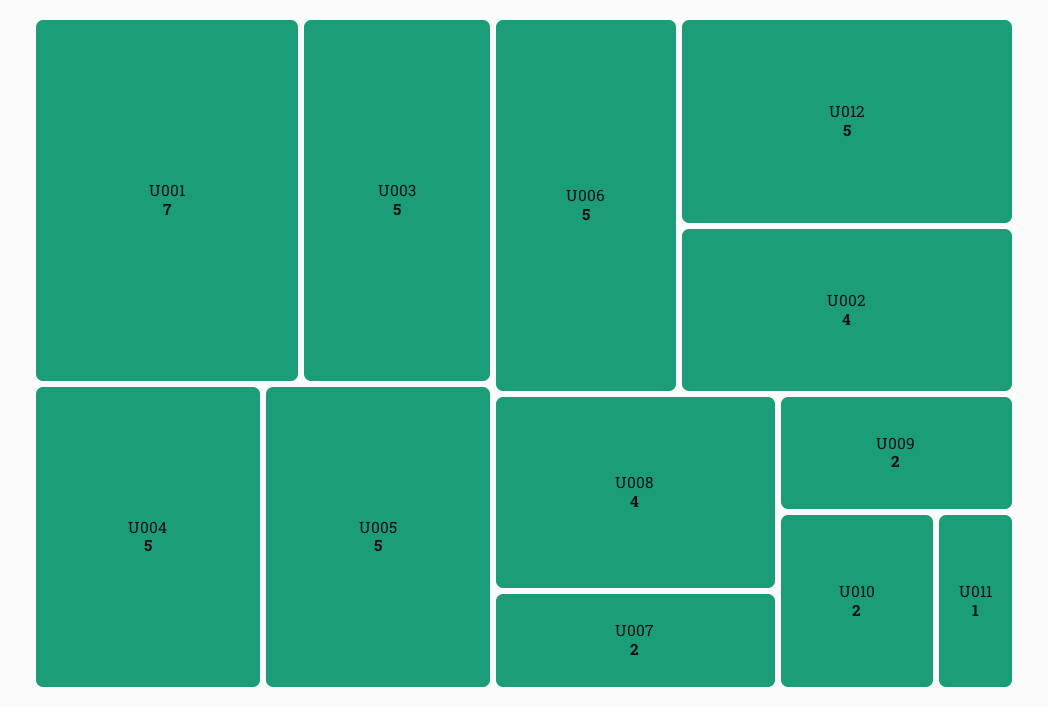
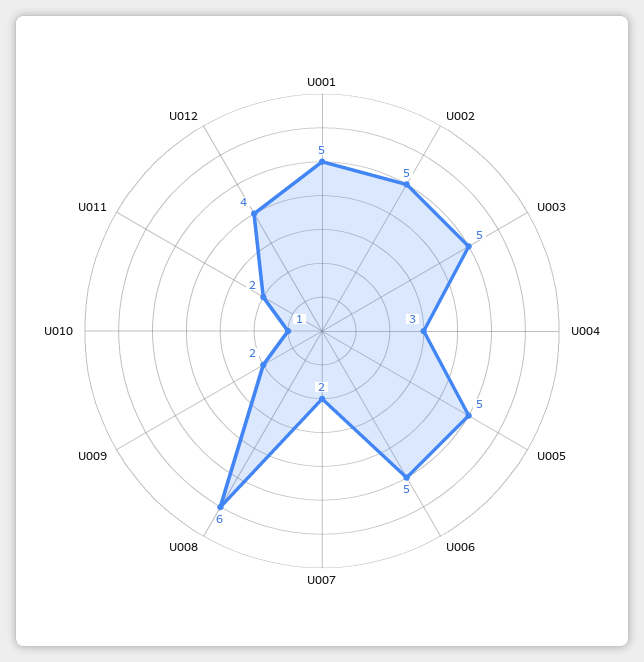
  {
-   "U001": 7,
+   "U001": 5,
    "U003": 5,
-   "U004": 5,
+   "U004": 3,
    "U005": 5,
    "U006": 5,
-   "U012": 5,
+   "U012": 4,
-   "U002": 4,
+   "U002": 5,
-   "U008": 4,
+   "U008": 6,
    "U007": 2,
    "U009": 2,
-   "U010": 2,
+   "U010": 1,
-   "U011": 1
+   "U011": 2
  }

